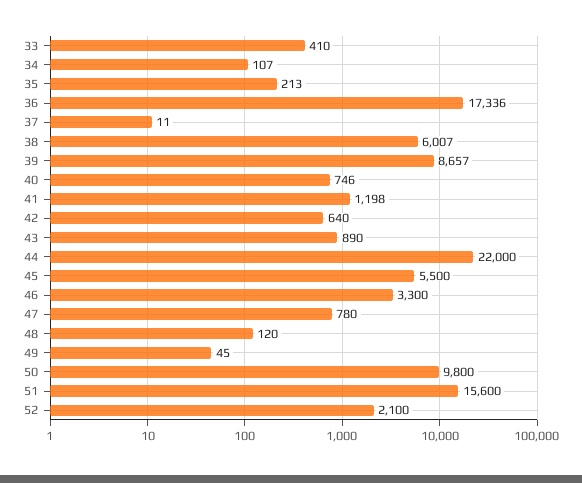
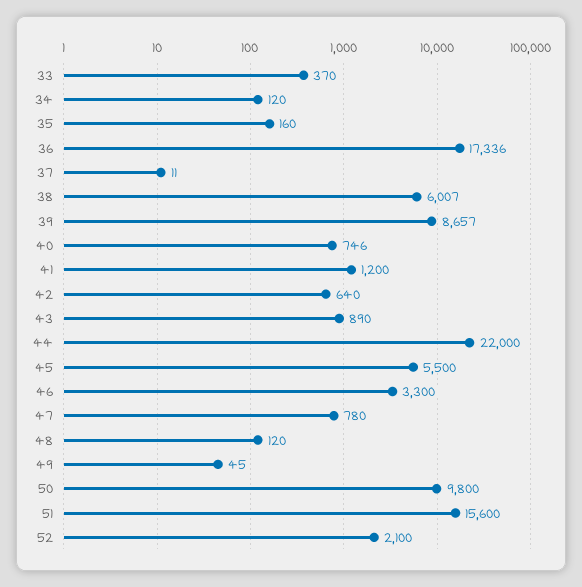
  {
-   "33": 410,
+   "33": 370,
-   "34": 107,
+   "34": 120,
-   "35": 213,
+   "35": 160,
    "36": 17336,
    "37": 11,
    "38": 6007,
    "39": 8657,
    "40": 746,
-   "41": 1198,
+   "41": 1200,
    "42": 640,
    "43": 890,
    "44": 22000,
    "45": 5500,
    "46": 3300,
    "47": 780,
    "48": 120,
    "49": 45,
    "50": 9800,
    "51": 15600,
    "52": 2100
  }

